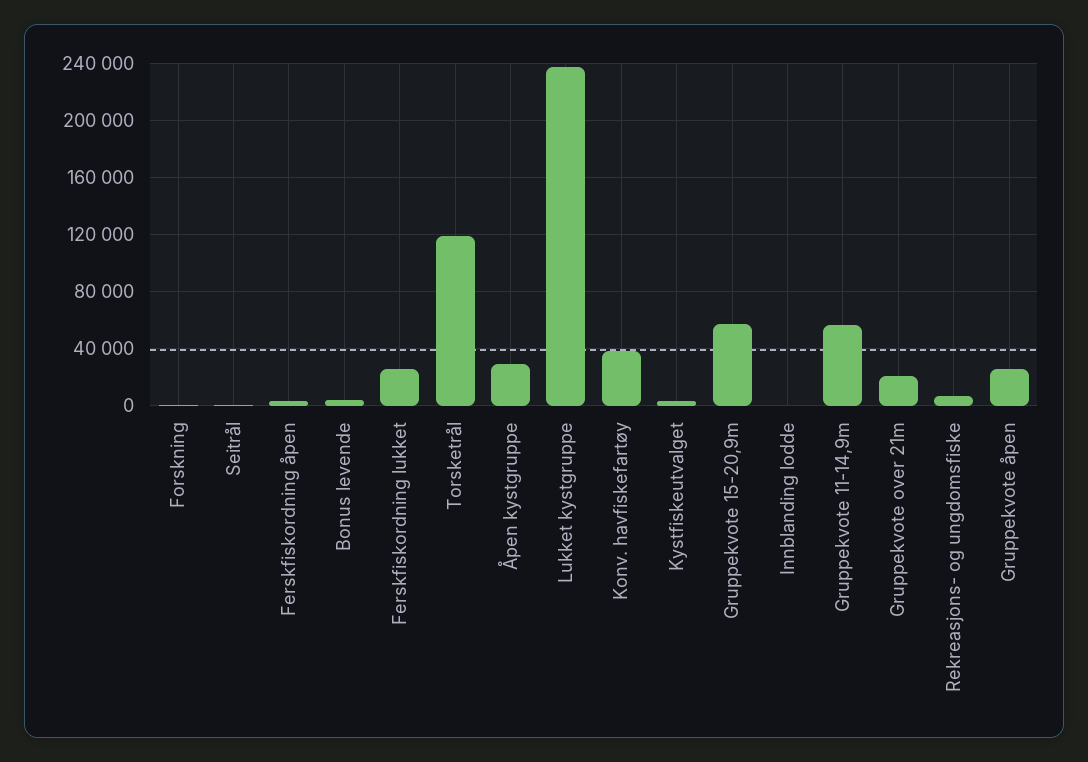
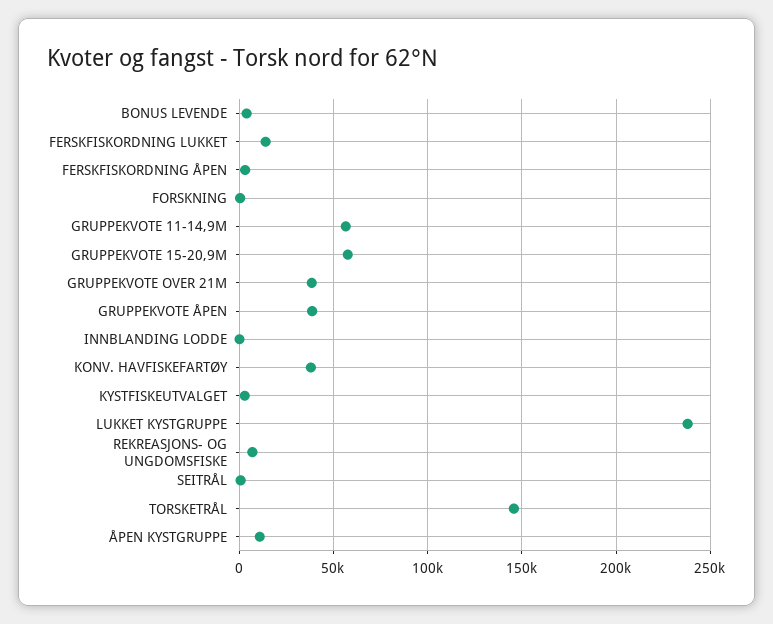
  {
    "Forskning": 0,
    "Seitrål": 0,
    "Ferskfiskordning åpen": 5000,
    "Bonus levende": 5000,
-   "Ferskfiskordning lukket": 25000,
+   "Ferskfiskordning lukket": 15000,
-   "Torsketrål": 120000,
+   "Torsketrål": 145000,
-   "Åpen kystgruppe": 30000,
+   "Åpen kystgruppe": 10000,
    "Lukket kystgruppe": 240000,
    "Konv. havfiskefartøy": 40000,
    "Kystfiskeutvalget": 5000,
    "Gruppekvote 15-20,9m": 60000,
    "Innblanding lodde": 0,
    "Gruppekvote 11-14,9m": 55000,
-   "Gruppekvote over 21m": 20000,
+   "Gruppekvote over 21m": 40000,
    "Rekreasjons- og ungdomsfiske": 5000,
-   "Gruppekvote åpen": 25000
+   "Gruppekvote åpen": 40000
  }

